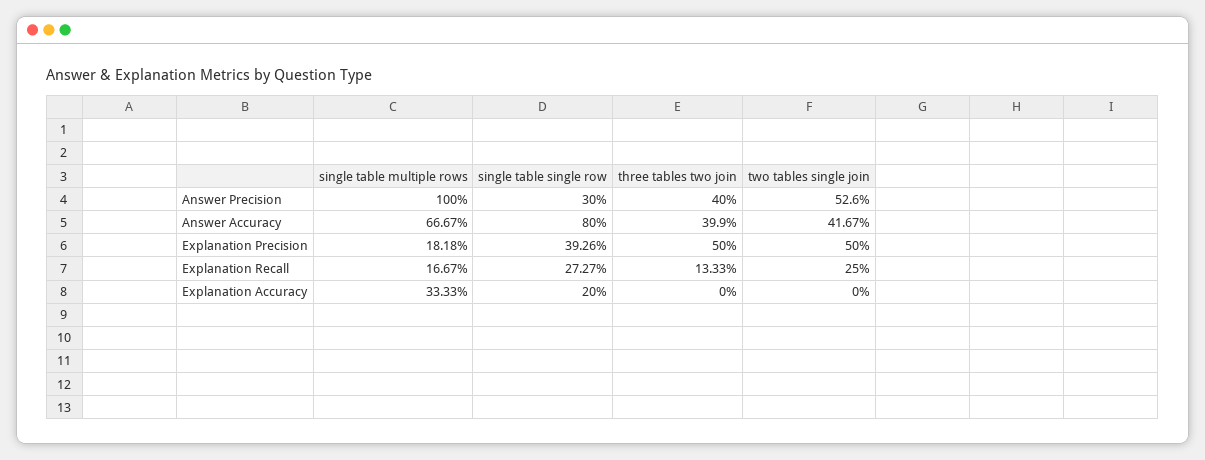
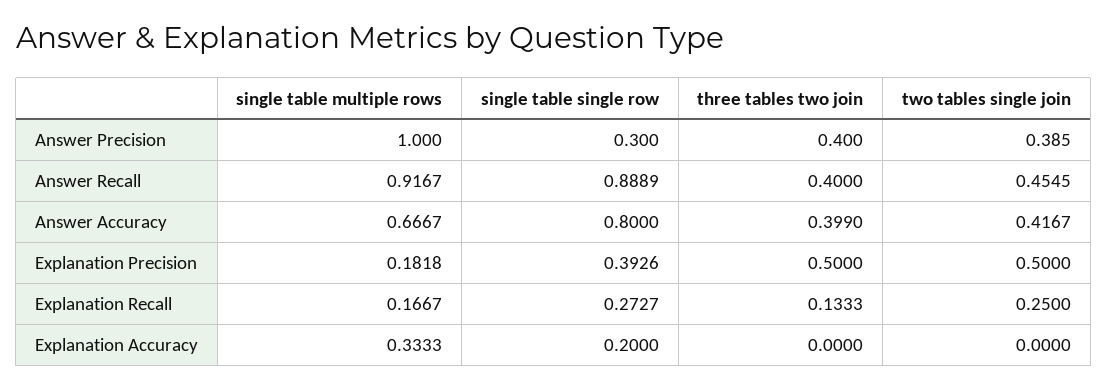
  {
    "single table multiple rows": {
      "Answer Precision": 1,
      "Answer Accuracy": 0.6667,
      "Explanation Precision": 0.1818,
      "Explanation Recall": 0.1667,
-     "Explanation Accuracy": 0.3333
+     "Explanation Accuracy": 0.3333,
+     "Answer Recall": 0.9167
    },
    "single table single row": {
      "Answer Precision": 0.3,
      "Answer Accuracy": 0.8,
      "Explanation Precision": 0.3926,
      "Explanation Recall": 0.2727,
-     "Explanation Accuracy": 0.2
+     "Explanation Accuracy": 0.2,
+     "Answer Recall": 0.8889
    },
    "three tables two join": {
      "Answer Precision": 0.4,
      "Answer Accuracy": 0.399,
      "Explanation Precision": 0.5,
      "Explanation Recall": 0.1333,
-     "Explanation Accuracy": 0
+     "Explanation Accuracy": 0,
+     "Answer Recall": 0.4
    },
    "two tables single join": {
-     "Answer Precision": 0.526,
+     "Answer Precision": 0.385,
      "Answer Accuracy": 0.4167,
      "Explanation Precision": 0.5,
      "Explanation Recall": 0.25,
-     "Explanation Accuracy": 0
+     "Explanation Accuracy": 0,
+     "Answer Recall": 0.4545
    }
  }

